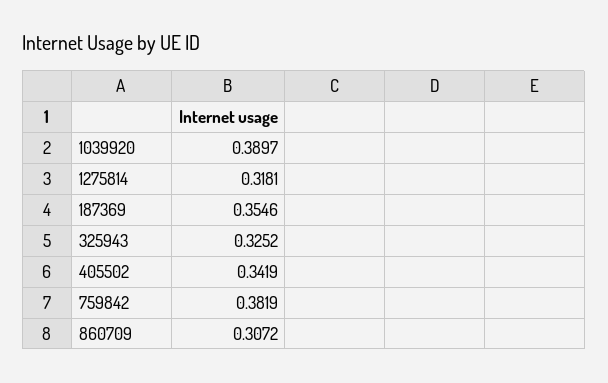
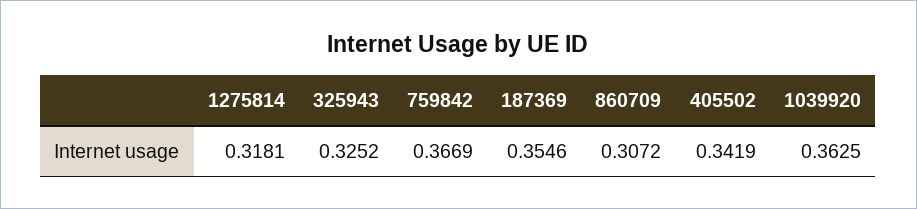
  {
-   "1039920": 0.3897,
+   "1039920": 0.3625,
    "1275814": 0.3181,
    "187369": 0.3546,
    "325943": 0.3252,
    "405502": 0.3419,
-   "759842": 0.3819,
+   "759842": 0.3669,
    "860709": 0.3072
  }

